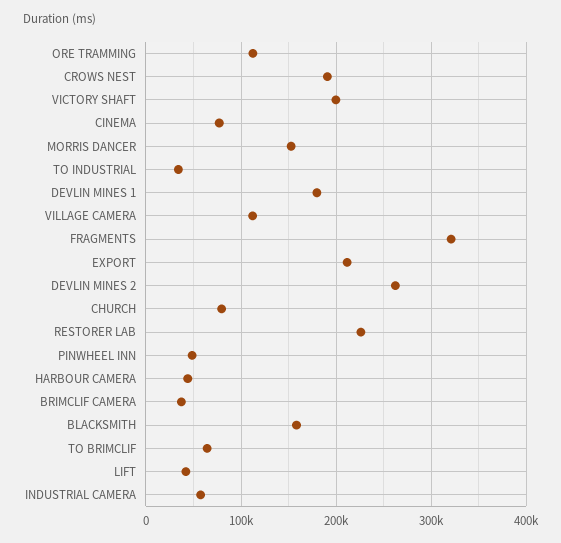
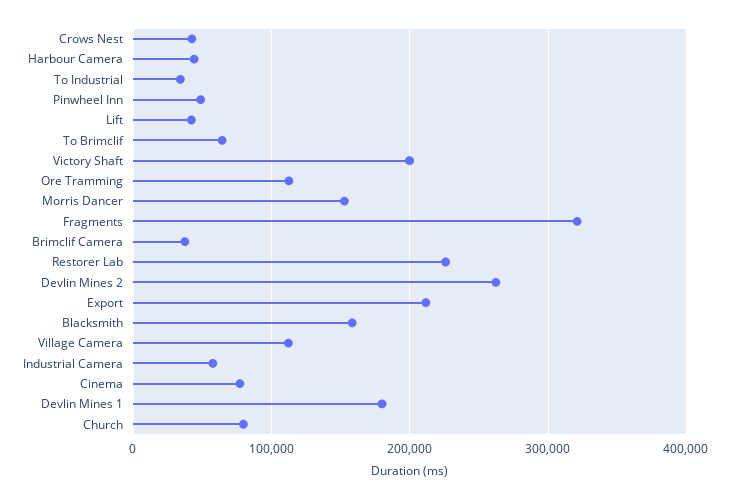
  {
    "ORE TRAMMING": 110000,
-   "CROWS NEST": 190000,
+   "CROWS NEST": 40000,
    "VICTORY SHAFT": 200000,
    "CINEMA": 80000,
    "MORRIS DANCER": 150000,
    "TO INDUSTRIAL": 30000,
    "DEVLIN MINES 1": 180000,
    "VILLAGE CAMERA": 110000,
    "FRAGMENTS": 320000,
    "EXPORT": 210000,
    "DEVLIN MINES 2": 260000,
    "CHURCH": 80000,
    "RESTORER LAB": 230000,
    "PINWHEEL INN": 50000,
    "HARBOUR CAMERA": 40000,
    "BRIMCLIF CAMERA": 40000,
    "BLACKSMITH": 160000,
    "TO BRIMCLIF": 60000,
    "LIFT": 40000,
    "INDUSTRIAL CAMERA": 60000
  }

